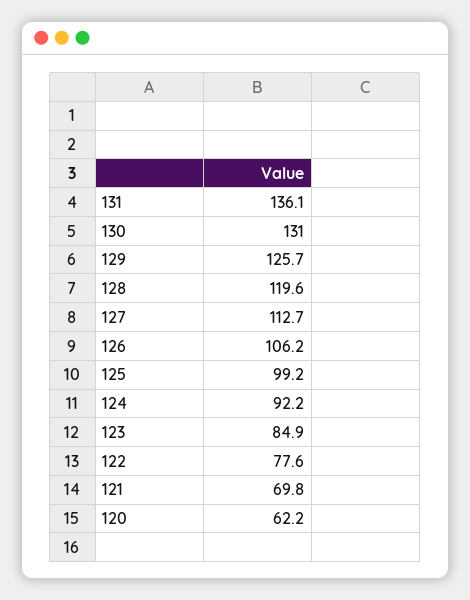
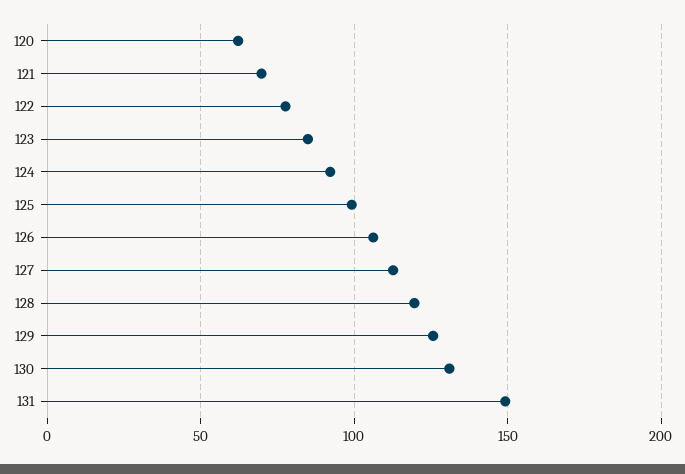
  {
-   "131": 136.1,
+   "131": 150,
    "130": 131,
    "129": 125.7,
    "128": 119.6,
    "127": 112.7,
    "126": 106.2,
    "125": 99.2,
    "124": 92.2,
    "123": 84.9,
    "122": 77.6,
    "121": 69.8,
    "120": 62.2
  }

